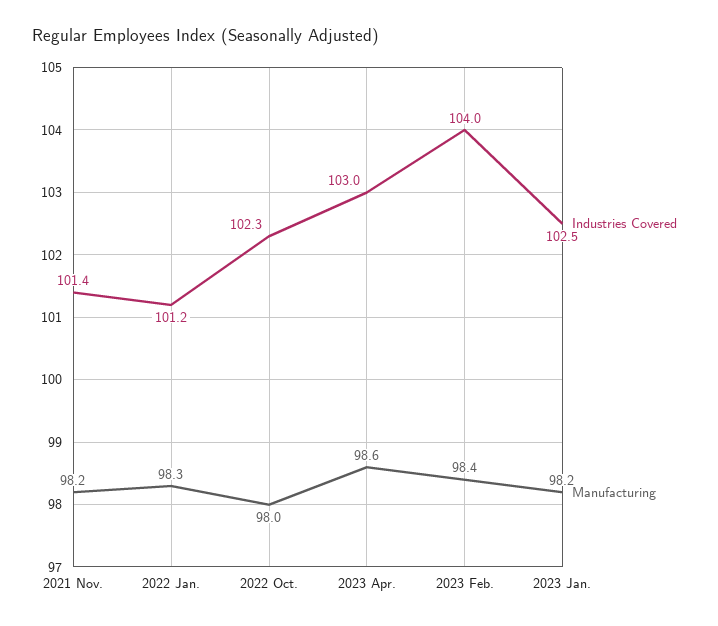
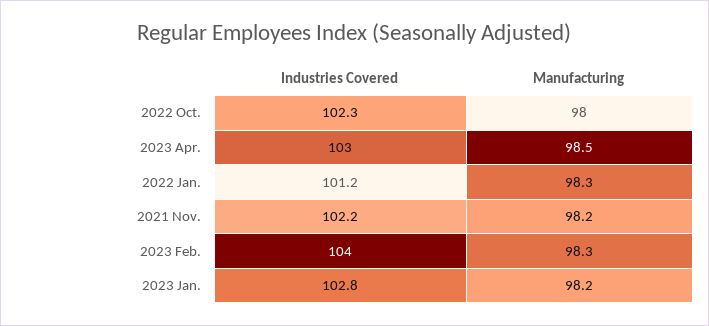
  {
    "Industries Covered": {
-     "2021 Nov.": 101.4,
+     "2021 Nov.": 102.2,
      "2022 Jan.": 101.2,
      "2022 Oct.": 102.3,
      "2023 Apr.": 103,
      "2023 Feb.": 104,
-     "2023 Jan.": 102.5
+     "2023 Jan.": 102.8
    },
    "Manufacturing": {
      "2021 Nov.": 98.2,
      "2022 Jan.": 98.3,
      "2022 Oct.": 98,
-     "2023 Apr.": 98.6,
+     "2023 Apr.": 98.5,
-     "2023 Feb.": 98.4,
+     "2023 Feb.": 98.3,
      "2023 Jan.": 98.2
    }
  }

